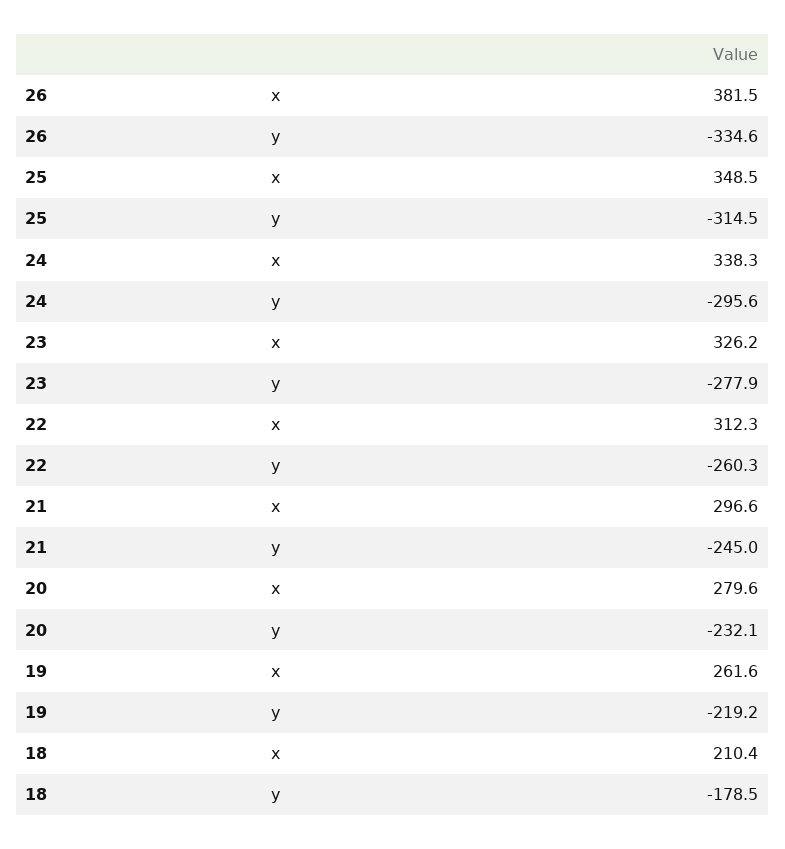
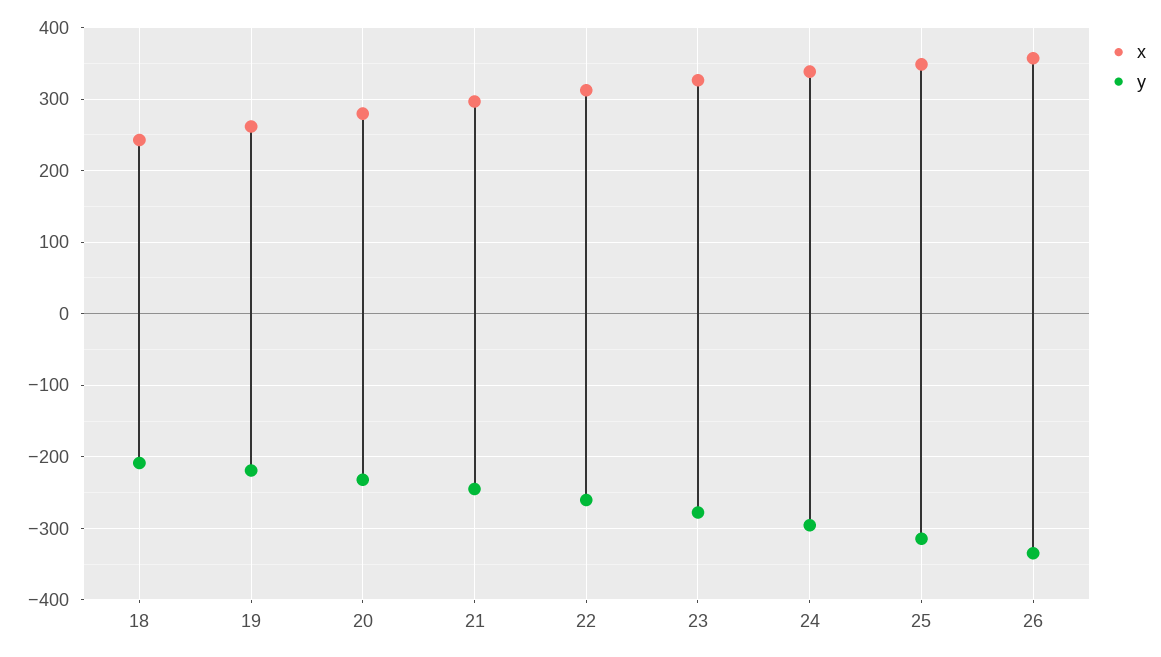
  {
    "x": {
-     "26": 381.5,
+     "26": 360,
      "25": 348.5,
      "24": 338.3,
      "23": 326.2,
      "22": 312.3,
      "21": 296.6,
      "20": 279.6,
      "19": 261.6,
-     "18": 210.4
+     "18": 240
    },
    "y": {
      "26": -334.6,
      "25": -314.5,
      "24": -295.6,
      "23": -277.9,
      "22": -260.3,
      "21": -245,
      "20": -232.1,
      "19": -219.2,
-     "18": -178.5
+     "18": -210
    }
  }

